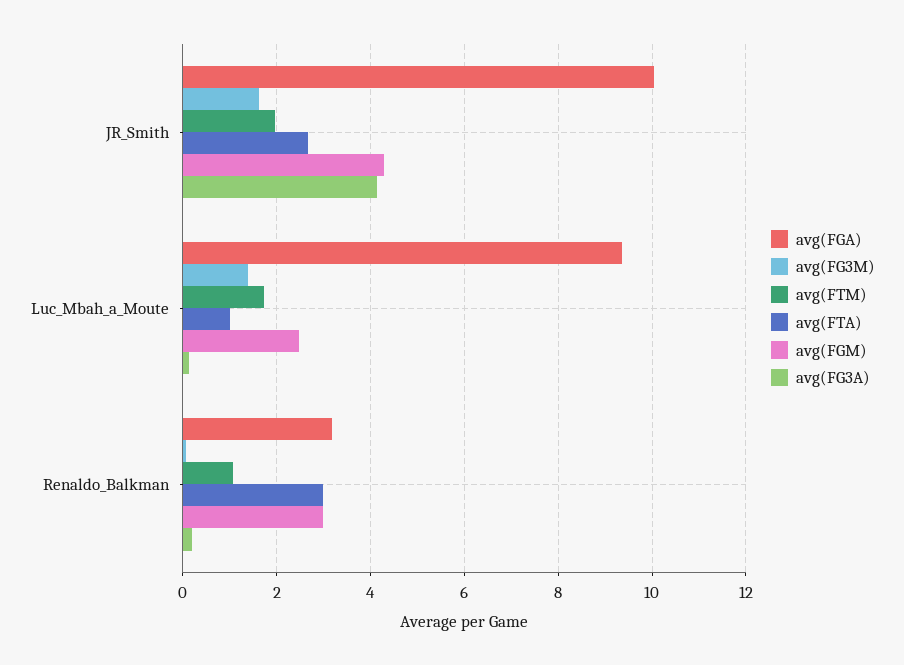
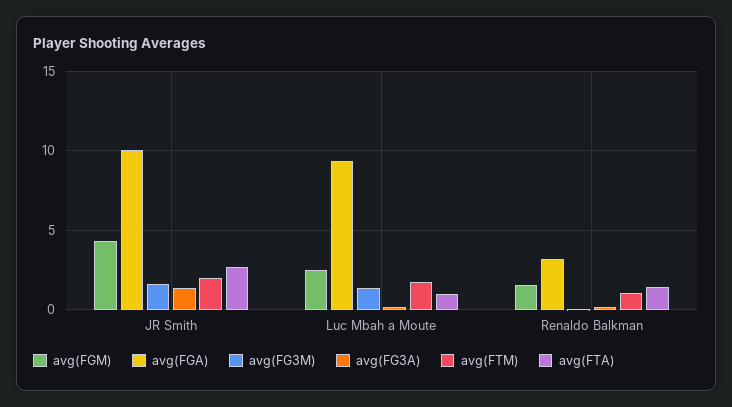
  {
    "avg(FGA)": {
      "JR_Smith": 10,
      "Luc_Mbah_a_Moute": 9.4,
      "Renaldo_Balkman": 3.2
    },
    "avg(FG3M)": {
      "JR_Smith": 1.6,
      "Luc_Mbah_a_Moute": 1.4,
      "Renaldo_Balkman": 0
    },
    "avg(FTM)": {
      "JR_Smith": 2,
      "Luc_Mbah_a_Moute": 1.8,
      "Renaldo_Balkman": 1
    },
    "avg(FTA)": {
      "JR_Smith": 2.6,
      "Luc_Mbah_a_Moute": 1,
-     "Renaldo_Balkman": 3
+     "Renaldo_Balkman": 1.5
    },
    "avg(FGM)": {
      "JR_Smith": 4.2,
      "Luc_Mbah_a_Moute": 2.4,
-     "Renaldo_Balkman": 3
+     "Renaldo_Balkman": 1.5
    },
    "avg(FG3A)": {
-     "JR_Smith": 4.2,
+     "JR_Smith": 1.5,
      "Luc_Mbah_a_Moute": 0.2,
      "Renaldo_Balkman": 0.2
    }
  }

